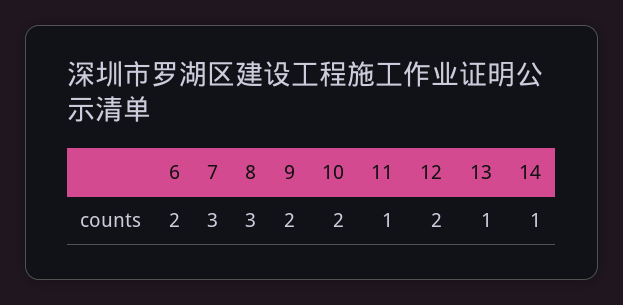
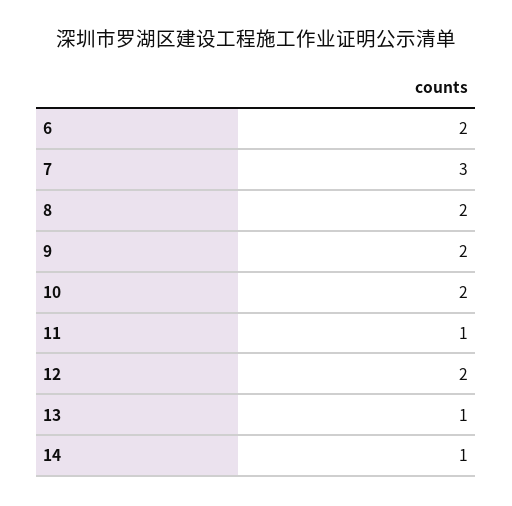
  {
    "6": 2,
    "7": 3,
-   "8": 3,
+   "8": 2,
    "9": 2,
    "10": 2,
    "11": 1,
    "12": 2,
    "13": 1,
    "14": 1
  }

